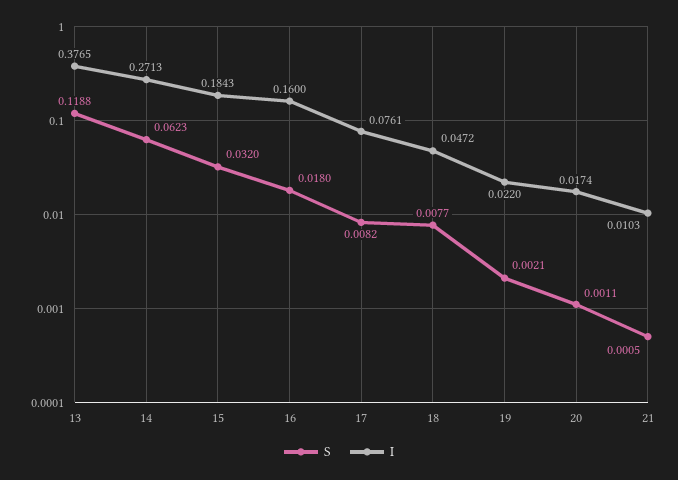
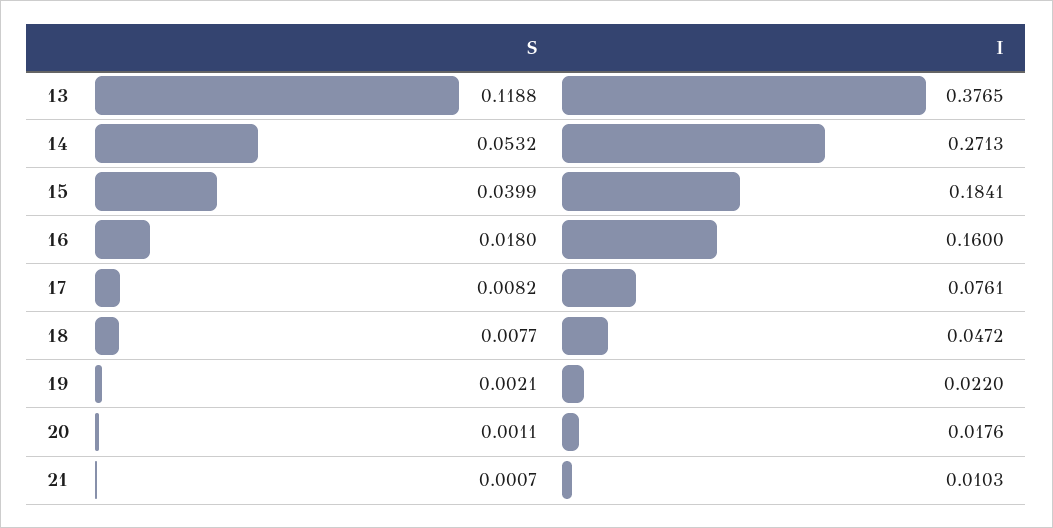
  {
    "S": {
      "13": 0.1188,
-     "14": 0.0623,
+     "14": 0.0532,
-     "15": 0.032,
+     "15": 0.0399,
      "16": 0.018,
      "17": 0.0082,
      "18": 0.0077,
      "19": 0.0021,
      "20": 0.0011,
-     "21": 0.0005
+     "21": 0.0007
    },
    "I": {
      "13": 0.3765,
      "14": 0.2713,
-     "15": 0.1843,
+     "15": 0.1841,
      "16": 0.16,
      "17": 0.0761,
      "18": 0.0472,
      "19": 0.022,
-     "20": 0.0174,
+     "20": 0.0176,
      "21": 0.0103
    }
  }

